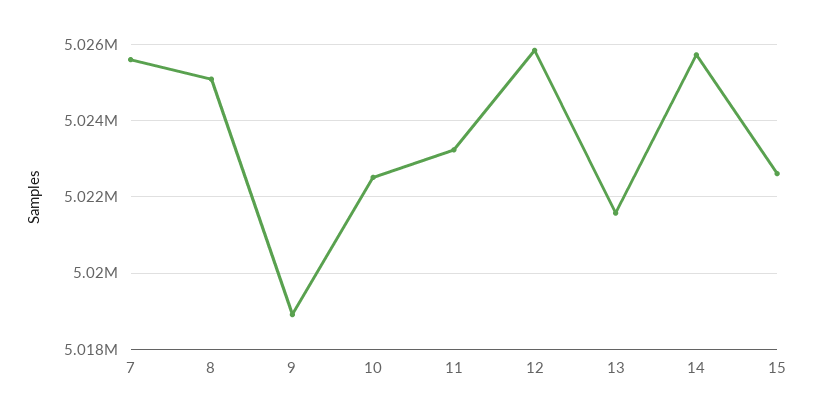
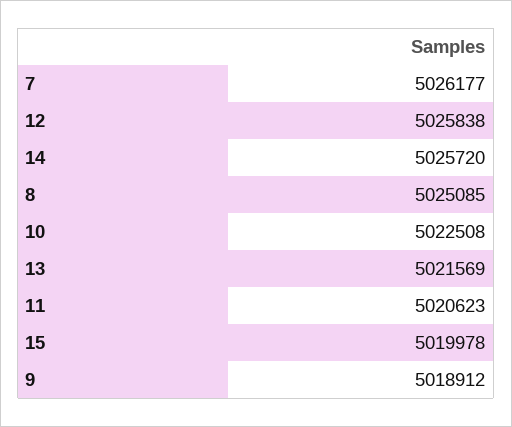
  {
-   "7": 5025600,
+   "7": 5026177,
    "8": 5025085,
    "9": 5018912,
    "10": 5022508,
-   "11": 5023200,
+   "11": 5020623,
    "12": 5025838,
    "13": 5021569,
    "14": 5025720,
-   "15": 5022600
+   "15": 5019978
  }

